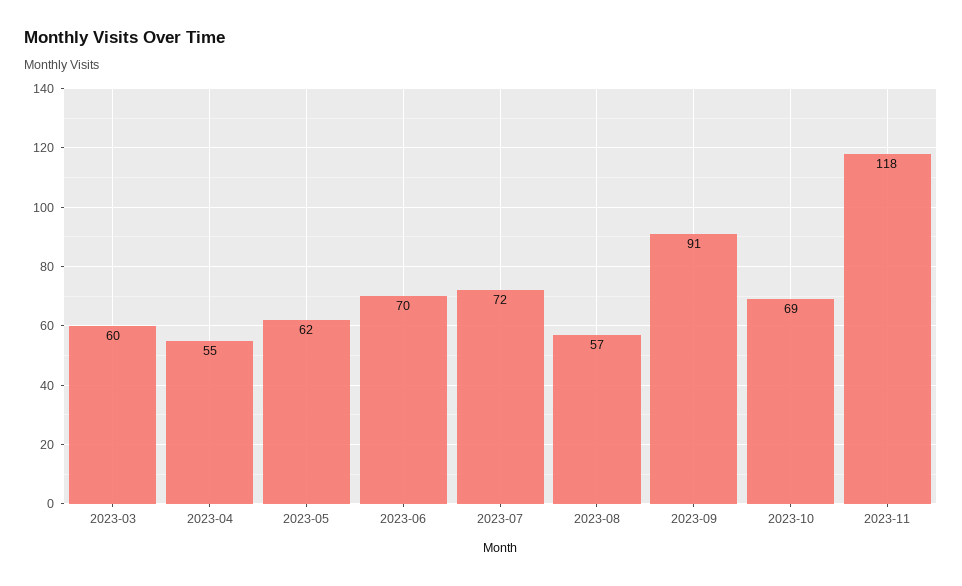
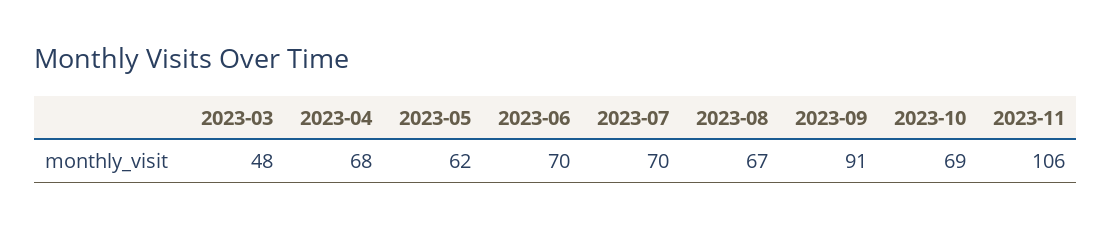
  {
-   "2023-03": 60,
+   "2023-03": 48,
-   "2023-04": 55,
+   "2023-04": 68,
    "2023-05": 62,
    "2023-06": 70,
-   "2023-07": 72,
+   "2023-07": 70,
-   "2023-08": 57,
+   "2023-08": 67,
    "2023-09": 91,
    "2023-10": 69,
-   "2023-11": 118
+   "2023-11": 106
  }

